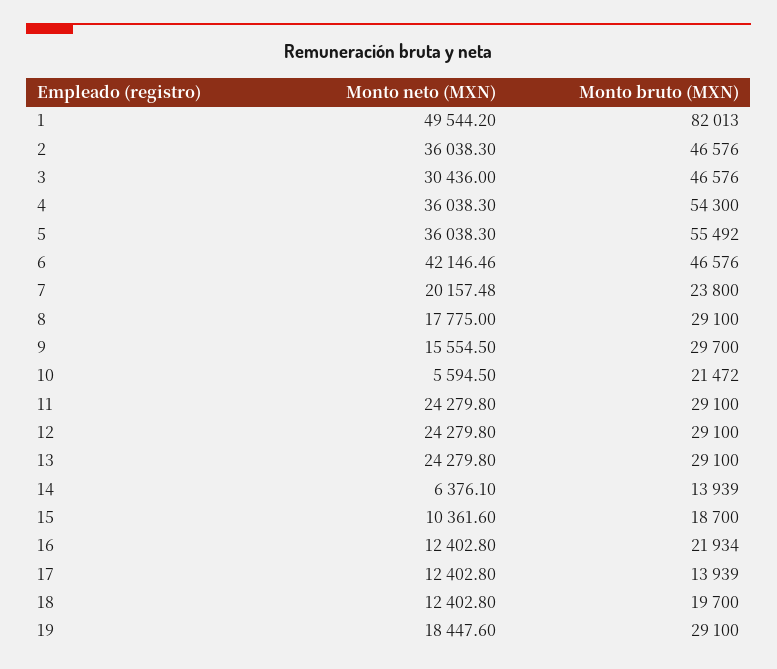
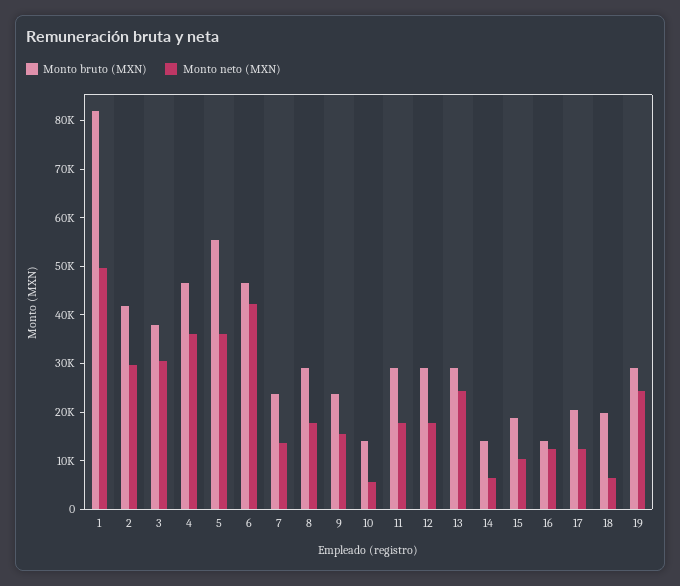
  {
    "Monto neto (MXN)": {
      "1": 49544.2,
-     "2": 36038.3,
+     "2": 30000,
      "3": 30436,
      "4": 36038.3,
      "5": 36038.3,
      "6": 42146.46,
-     "7": 20157.48,
+     "7": 14000,
      "8": 17775,
      "9": 15554.5,
      "10": 5594.5,
-     "11": 24279.8,
+     "11": 18000,
-     "12": 24279.8,
+     "12": 18000,
      "13": 24279.8,
      "14": 6376.1,
      "15": 10361.6,
      "16": 12402.8,
      "17": 12402.8,
-     "18": 12402.8,
+     "18": 6000,
-     "19": 18447.6
+     "19": 24000
    },
    "Monto bruto (MXN)": {
      "1": 82013,
-     "2": 46576,
+     "2": 42000,
-     "3": 46576,
+     "3": 38000,
-     "4": 54300,
+     "4": 46000,
      "5": 55492,
      "6": 46576,
      "7": 23800,
      "8": 29100,
-     "9": 29700,
+     "9": 24000,
-     "10": 21472,
+     "10": 14000,
      "11": 29100,
      "12": 29100,
      "13": 29100,
      "14": 13939,
      "15": 18700,
-     "16": 21934,
+     "16": 14000,
-     "17": 13939,
+     "17": 20000,
      "18": 19700,
      "19": 29100
    }
  }

